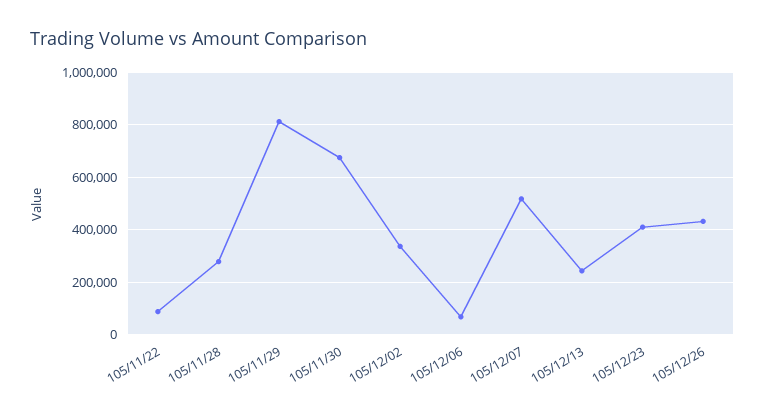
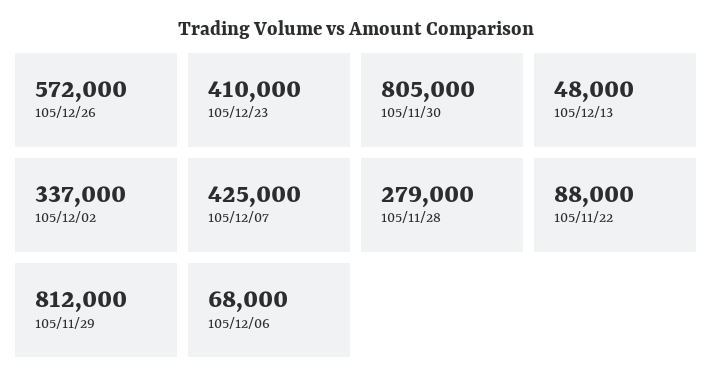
  {
    "105/11/22": 88000,
    "105/11/28": 279000,
    "105/11/29": 812000,
-   "105/11/30": 675000,
+   "105/11/30": 805000,
    "105/12/02": 337000,
    "105/12/06": 68000,
-   "105/12/07": 525000,
+   "105/12/07": 425000,
-   "105/12/13": 250000,
+   "105/12/13": 48000,
    "105/12/23": 410000,
-   "105/12/26": 425000
+   "105/12/26": 572000
  }

